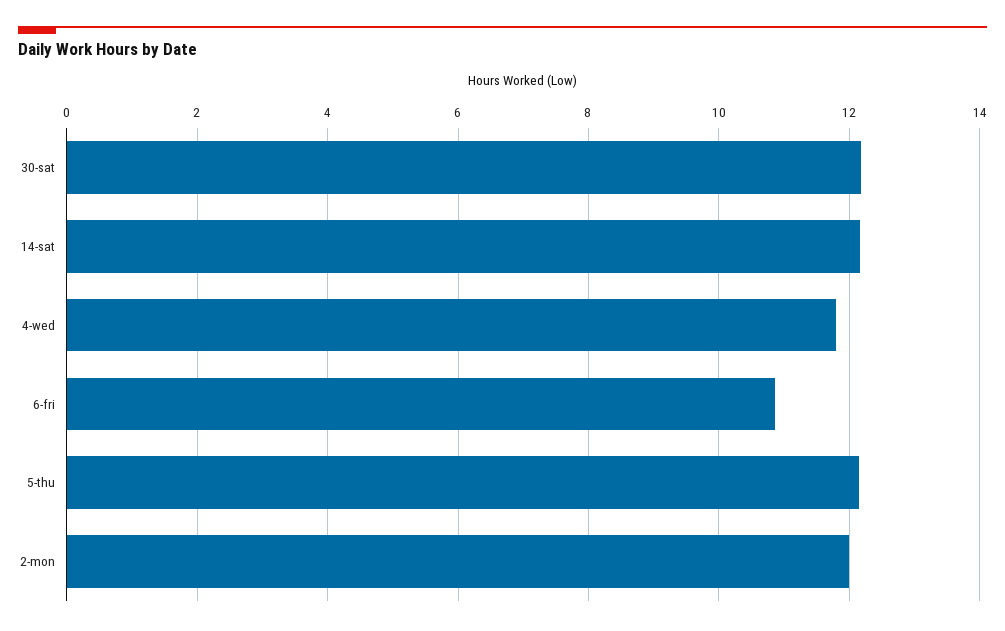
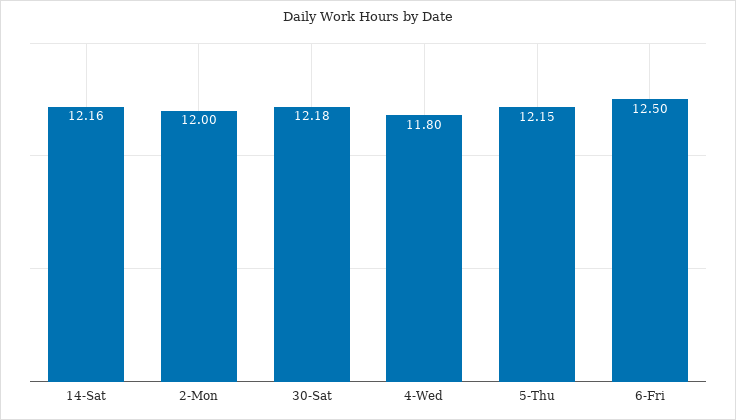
  {
    "30-sat": 12.18,
    "14-sat": 12.16,
    "4-wed": 11.8,
-   "6-fri": 10.8,
+   "6-fri": 12.5,
    "5-thu": 12.15,
    "2-mon": 12
  }

